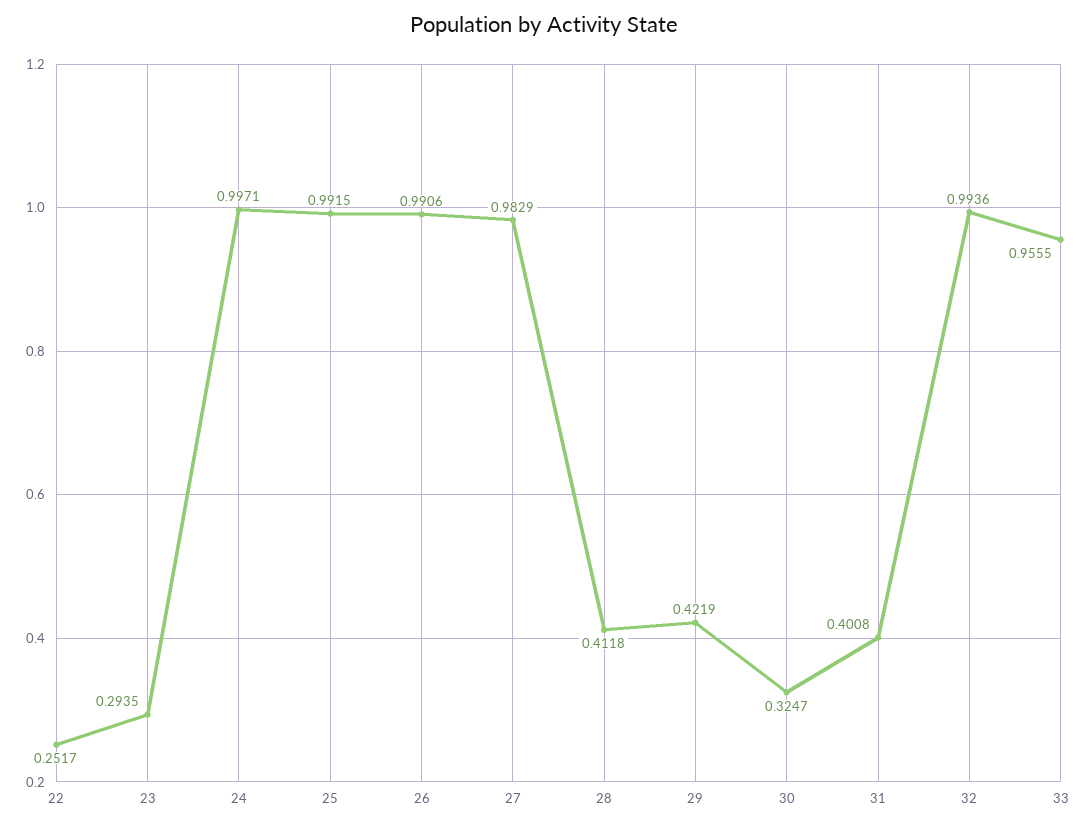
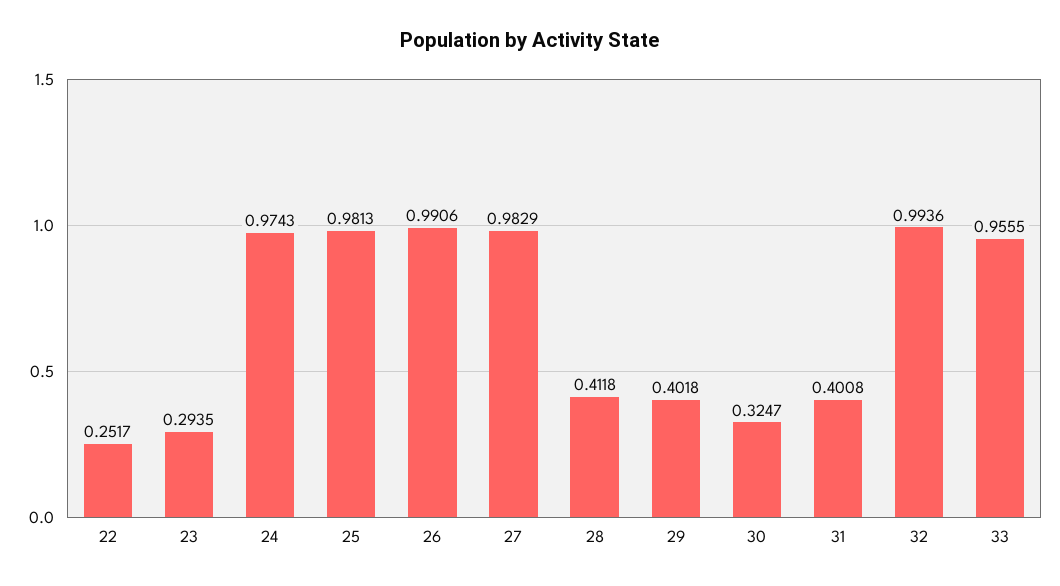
  {
    "22": 0.2517,
    "23": 0.2935,
-   "24": 0.9971,
+   "24": 0.9743,
-   "25": 0.9915,
+   "25": 0.9813,
    "26": 0.9906,
    "27": 0.9829,
    "28": 0.4118,
-   "29": 0.4219,
+   "29": 0.4018,
    "30": 0.3247,
    "31": 0.4008,
    "32": 0.9936,
    "33": 0.9555
  }

